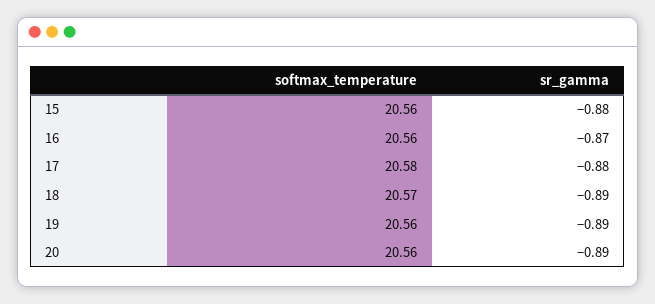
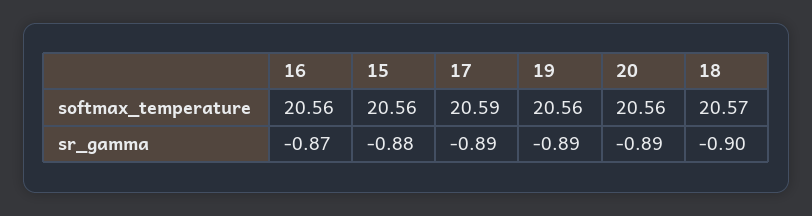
  {
    "softmax_temperature": {
      "15": 20.56,
      "16": 20.56,
-     "17": 20.58,
+     "17": 20.59,
      "18": 20.57,
      "19": 20.56,
      "20": 20.56
    },
    "sr_gamma": {
      "15": -0.88,
      "16": -0.87,
-     "17": -0.88,
+     "17": -0.89,
-     "18": -0.89,
+     "18": -0.9,
      "19": -0.89,
      "20": -0.89
    }
  }

